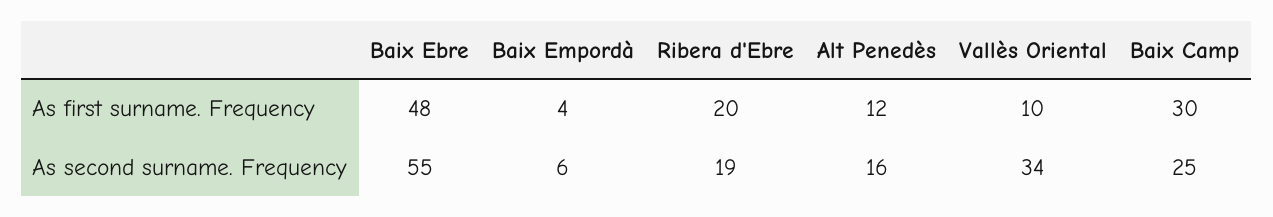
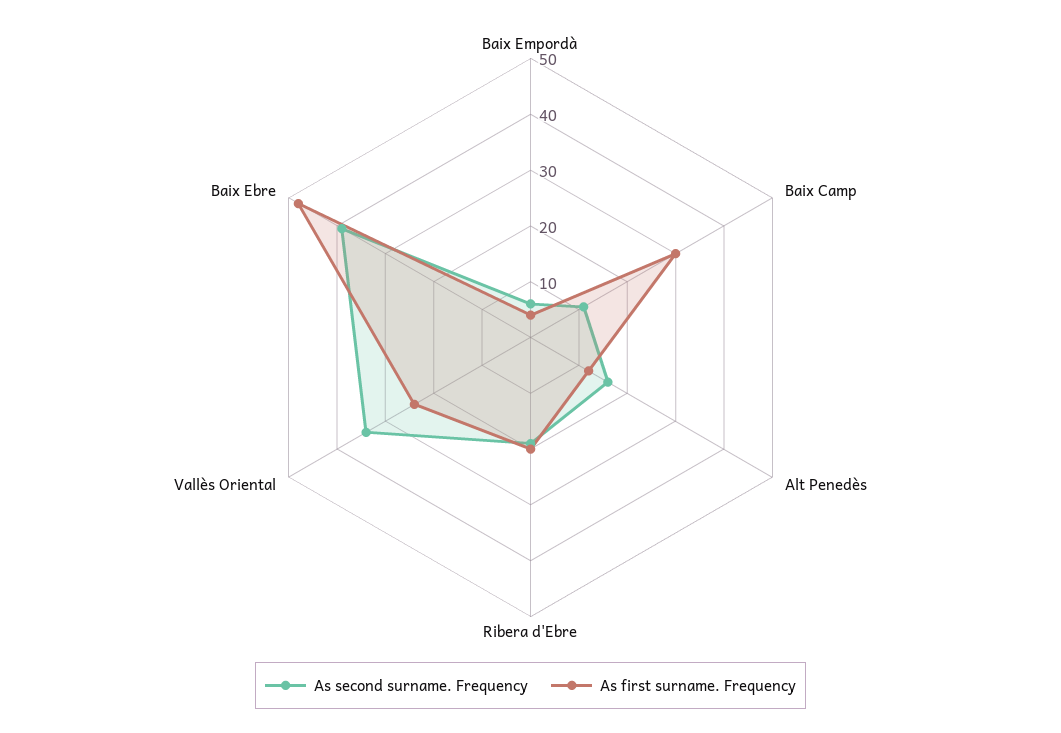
  {
    "As first surname. Frequency": {
      "Baix Ebre": 48,
      "Baix Empordà": 4,
      "Ribera d'Ebre": 20,
      "Alt Penedès": 12,
-     "Vallès Oriental": 10,
+     "Vallès Oriental": 25,
      "Baix Camp": 30
    },
    "As second surname. Frequency": {
-     "Baix Ebre": 55,
+     "Baix Ebre": 40,
      "Baix Empordà": 6,
      "Ribera d'Ebre": 19,
      "Alt Penedès": 16,
      "Vallès Oriental": 34,
-     "Baix Camp": 25
+     "Baix Camp": 10
    }
  }

